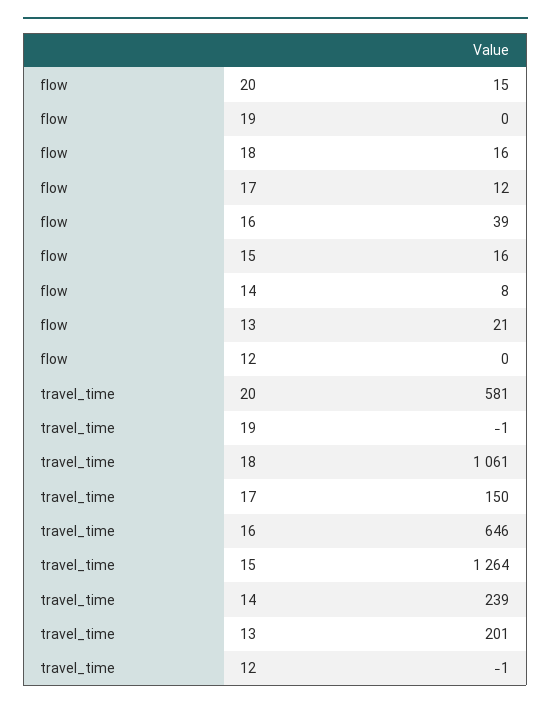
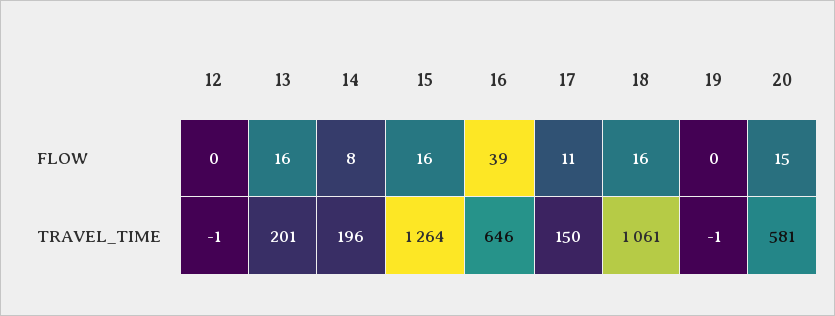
  {
    "flow": {
      "20": 15,
      "19": 0,
      "18": 16,
-     "17": 12,
+     "17": 11,
      "16": 39,
      "15": 16,
      "14": 8,
-     "13": 21,
+     "13": 16,
      "12": 0
    },
    "travel_time": {
      "20": 581,
      "19": -1,
      "18": 1061,
      "17": 150,
      "16": 646,
      "15": 1264,
-     "14": 239,
+     "14": 196,
      "13": 201,
      "12": -1
    }
  }

